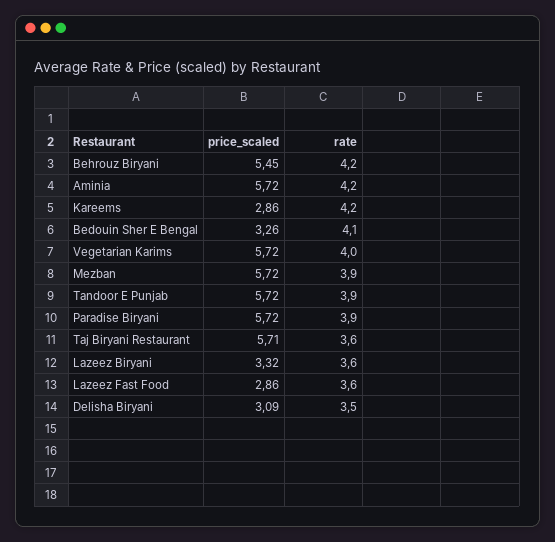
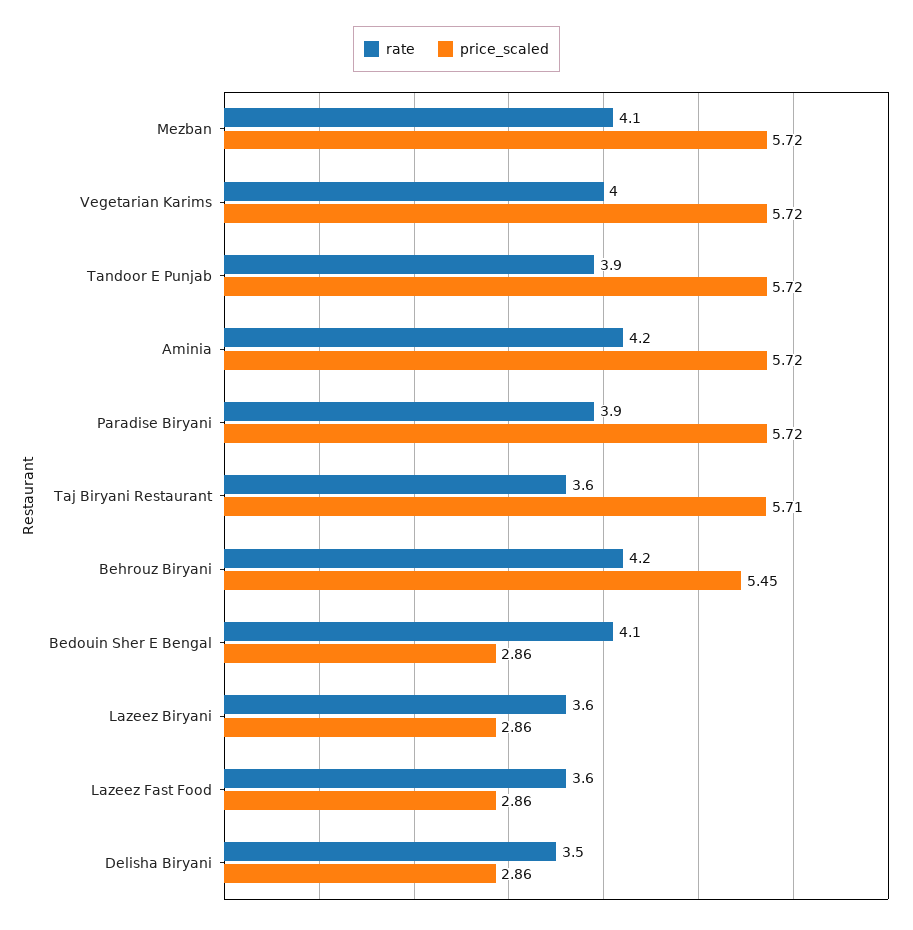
  {
    "price_scaled": {
      "Behrouz Biryani": 5.45,
      "Aminia": 5.72,
-     "Kareems": 2.86,
-     "Bedouin Sher E Bengal": 3.26,
+     "Bedouin Sher E Bengal": 2.86,
      "Vegetarian Karims": 5.72,
      "Mezban": 5.72,
      "Tandoor E Punjab": 5.72,
      "Paradise Biryani": 5.72,
      "Taj Biryani Restaurant": 5.71,
-     "Lazeez Biryani": 3.32,
+     "Lazeez Biryani": 2.86,
      "Lazeez Fast Food": 2.86,
-     "Delisha Biryani": 3.09
+     "Delisha Biryani": 2.86
    },
    "rate": {
      "Behrouz Biryani": 4.2,
      "Aminia": 4.2,
-     "Kareems": 4.2,
      "Bedouin Sher E Bengal": 4.1,
      "Vegetarian Karims": 4,
-     "Mezban": 3.9,
+     "Mezban": 4.1,
      "Tandoor E Punjab": 3.9,
      "Paradise Biryani": 3.9,
      "Taj Biryani Restaurant": 3.6,
      "Lazeez Biryani": 3.6,
      "Lazeez Fast Food": 3.6,
      "Delisha Biryani": 3.5
    }
  }

